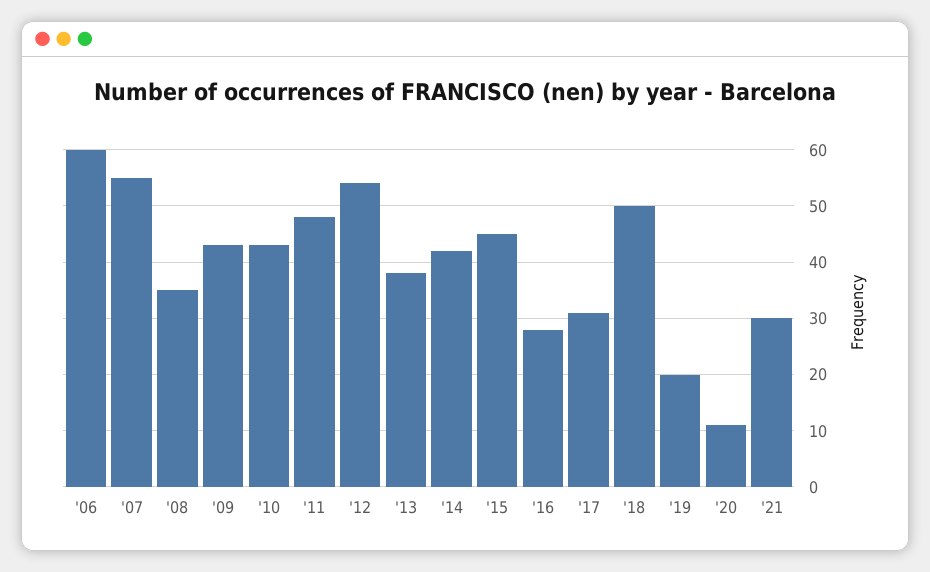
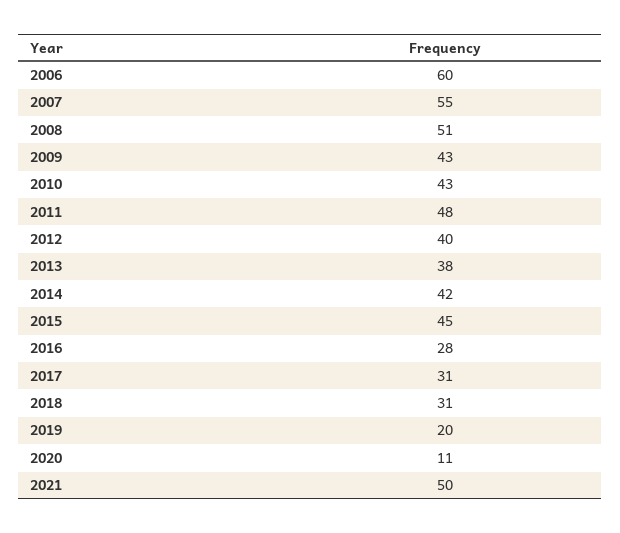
  {
    "'06": 60,
    "'07": 55,
-   "'08": 35,
+   "'08": 51,
    "'09": 43,
    "'10": 43,
    "'11": 48,
-   "'12": 55,
+   "'12": 40,
    "'13": 38,
    "'14": 42,
    "'15": 45,
    "'16": 28,
    "'17": 31,
-   "'18": 50,
+   "'18": 31,
    "'19": 20,
    "'20": 11,
-   "'21": 30
+   "'21": 50
  }

